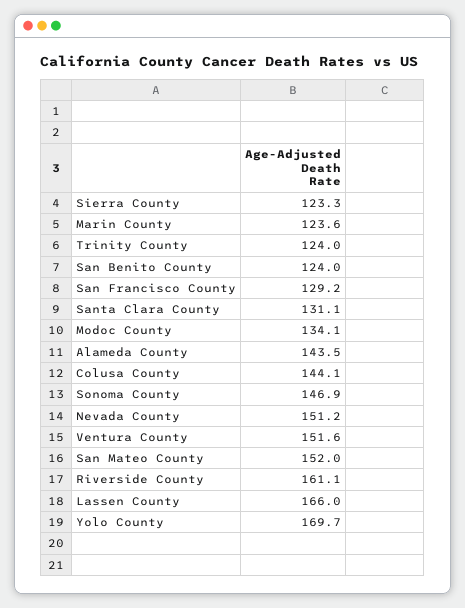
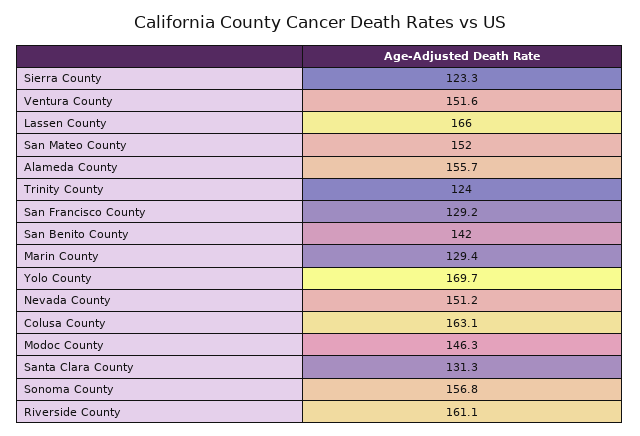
  {
    "Sierra County": 123.3,
-   "Marin County": 123.6,
+   "Marin County": 129.4,
    "Trinity County": 124,
-   "San Benito County": 124,
+   "San Benito County": 142,
    "San Francisco County": 129.2,
-   "Santa Clara County": 131.1,
+   "Santa Clara County": 131.3,
-   "Modoc County": 134.1,
+   "Modoc County": 146.3,
-   "Alameda County": 143.5,
+   "Alameda County": 155.7,
-   "Colusa County": 144.1,
+   "Colusa County": 163.1,
-   "Sonoma County": 146.9,
+   "Sonoma County": 156.8,
    "Nevada County": 151.2,
    "Ventura County": 151.6,
    "San Mateo County": 152,
    "Riverside County": 161.1,
    "Lassen County": 166,
    "Yolo County": 169.7
  }

